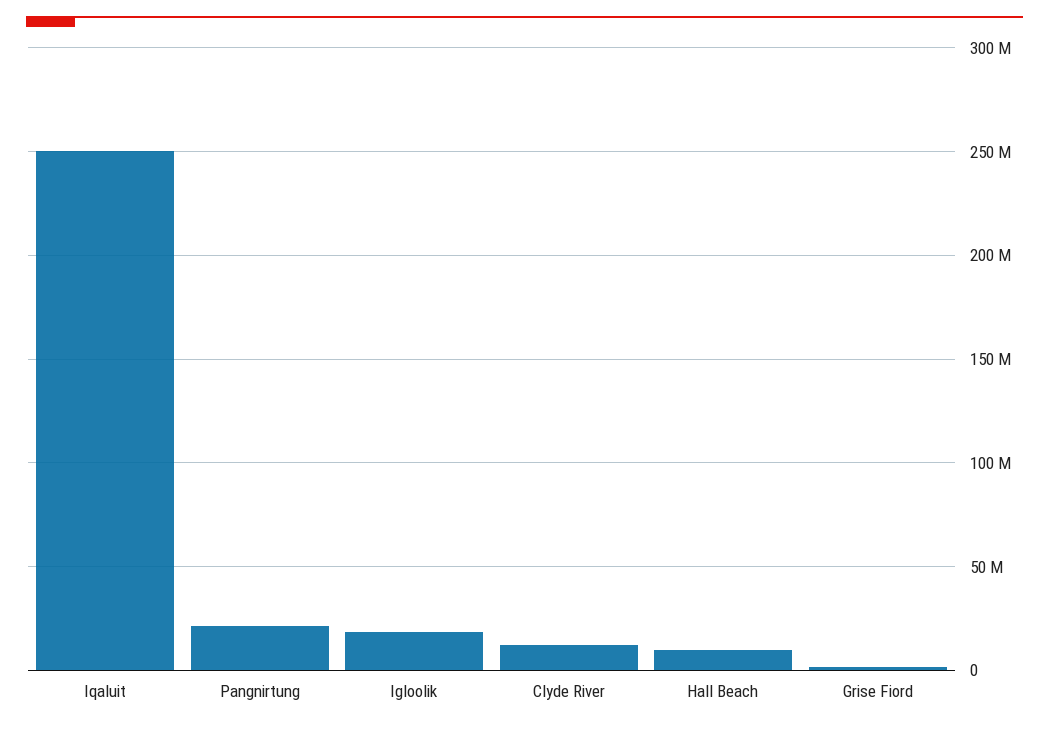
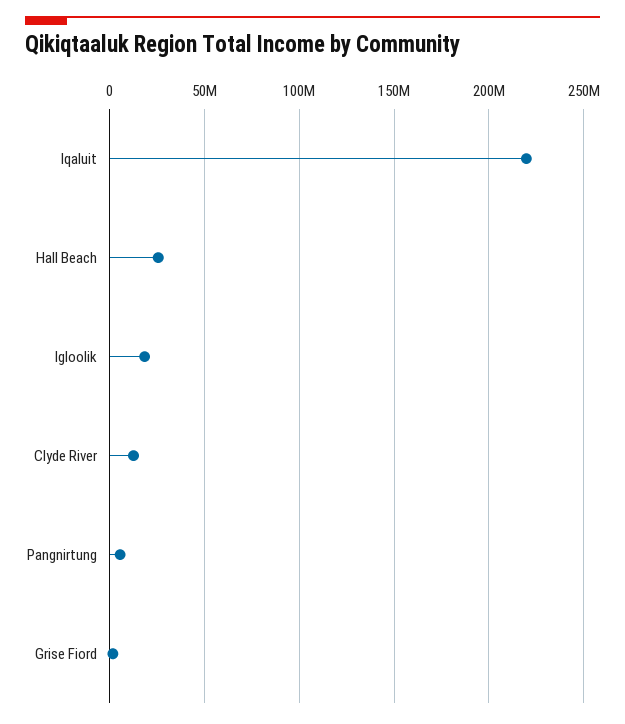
  {
-   "Iqaluit": 250000000,
+   "Iqaluit": 220000000,
-   "Pangnirtung": 20000000,
+   "Pangnirtung": 5000000,
    "Igloolik": 20000000,
    "Clyde River": 10000000,
-   "Hall Beach": 10000000,
+   "Hall Beach": 25000000,
    "Grise Fiord": 0
  }

